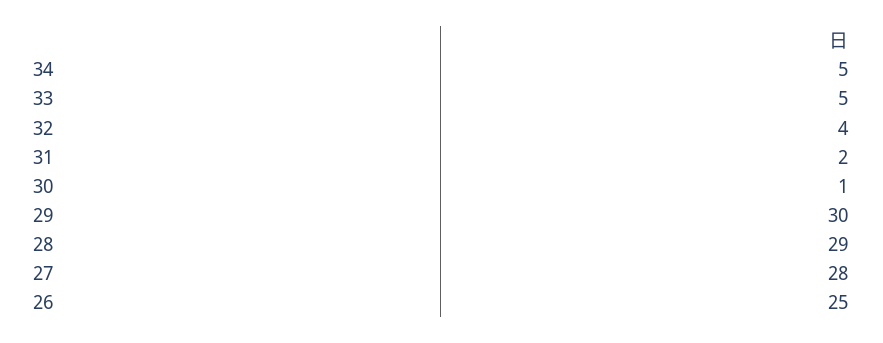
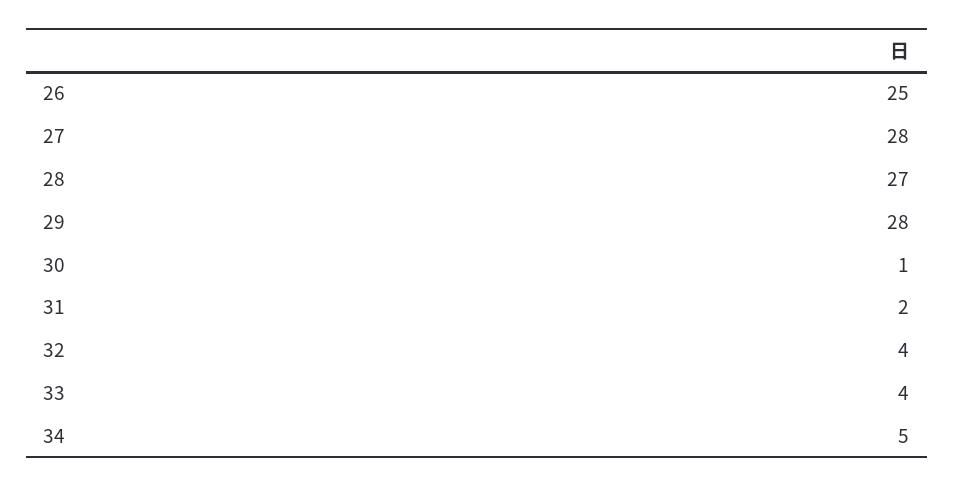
  {
    "34": 5,
-   "33": 5,
+   "33": 4,
    "32": 4,
    "31": 2,
    "30": 1,
-   "29": 30,
+   "29": 28,
-   "28": 29,
+   "28": 27,
    "27": 28,
    "26": 25
  }

